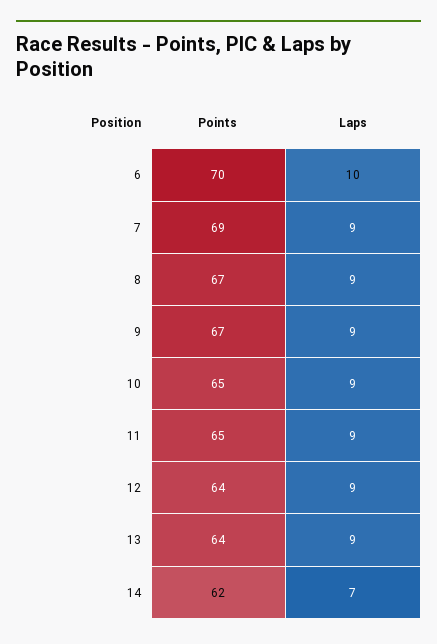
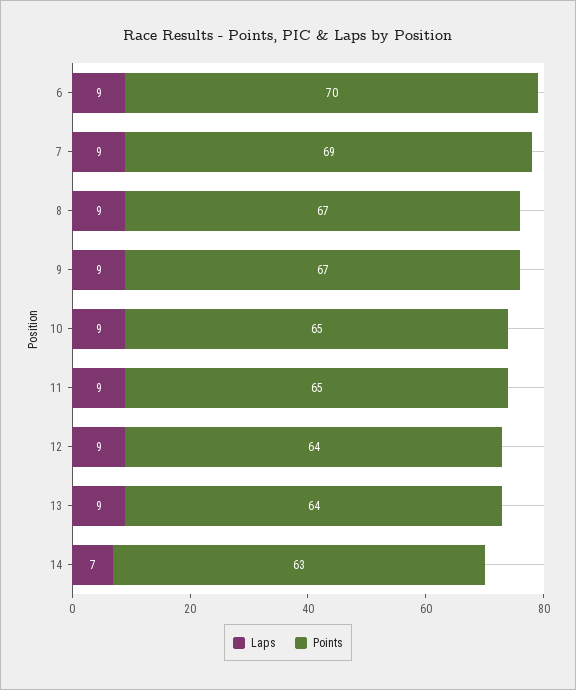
  {
    "Points": {
      "6": 70,
      "7": 69,
      "8": 67,
      "9": 67,
      "10": 65,
      "11": 65,
      "12": 64,
      "13": 64,
-     "14": 62
+     "14": 63
    },
    "Laps": {
-     "6": 10,
+     "6": 9,
      "7": 9,
      "8": 9,
      "9": 9,
      "10": 9,
      "11": 9,
      "12": 9,
      "13": 9,
      "14": 7
    }
  }

